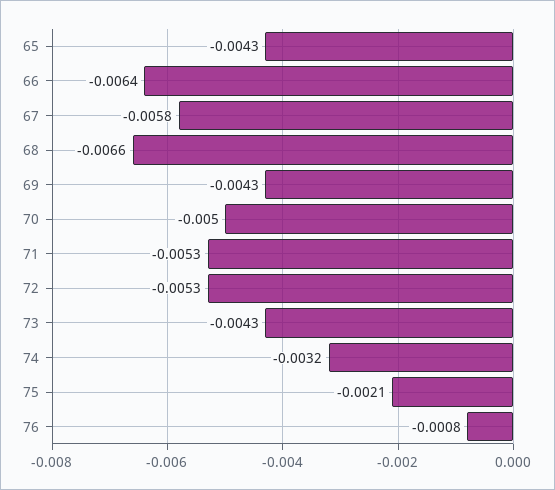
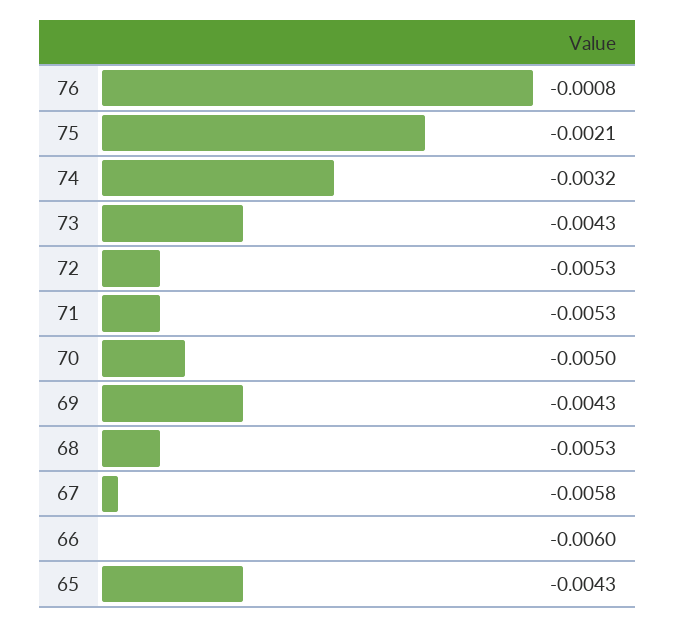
  {
    "65": -0.0043,
-   "66": -0.0064,
+   "66": -0.006,
    "67": -0.0058,
-   "68": -0.0066,
+   "68": -0.0053,
    "69": -0.0043,
    "70": -0.005,
    "71": -0.0053,
    "72": -0.0053,
    "73": -0.0043,
    "74": -0.0032,
    "75": -0.0021,
    "76": -0.0008
  }

